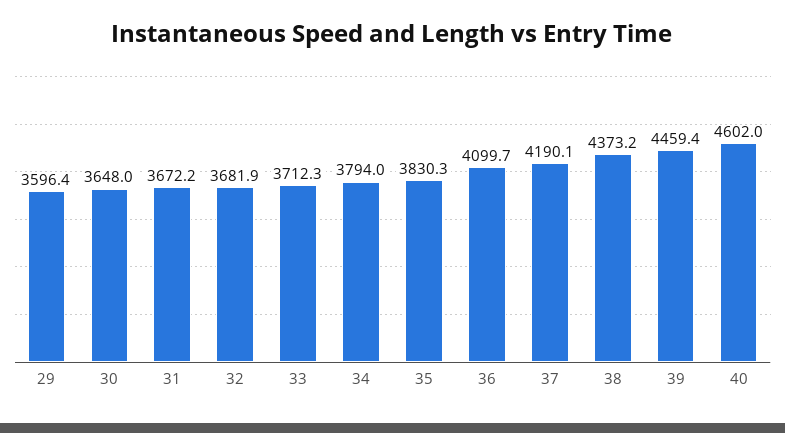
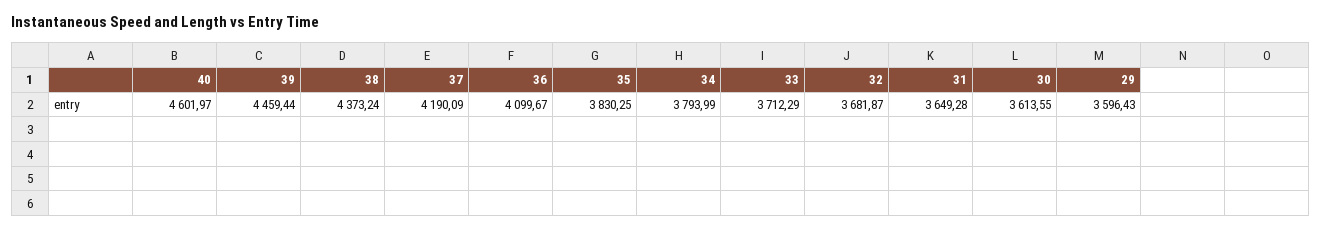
  {
    "29": 3596.43,
-   "30": 3648,
+   "30": 3613.55,
-   "31": 3672.2,
+   "31": 3649.28,
    "32": 3681.87,
    "33": 3712.29,
    "34": 3793.99,
    "35": 3830.25,
    "36": 4099.67,
    "37": 4190.09,
    "38": 4373.24,
    "39": 4459.44,
    "40": 4601.97
  }

